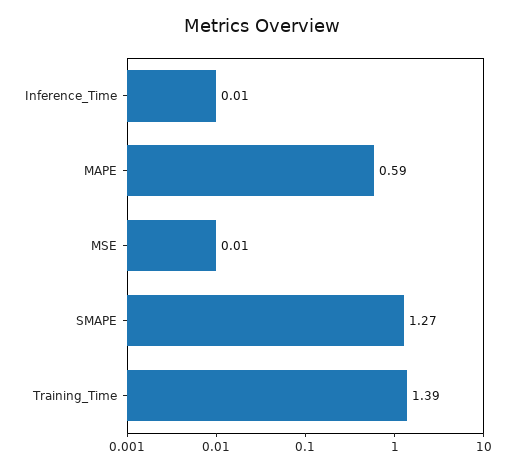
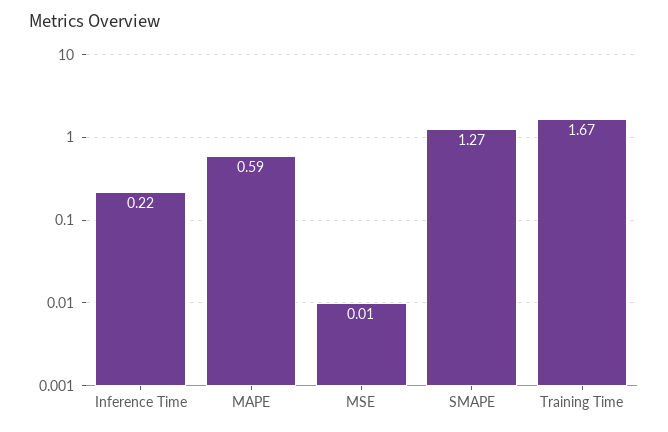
  {
-   "Inference_Time": 0.01,
+   "Inference_Time": 0.22,
    "MAPE": 0.59,
    "MSE": 0.01,
    "SMAPE": 1.27,
-   "Training_Time": 1.39
+   "Training_Time": 1.67
  }

